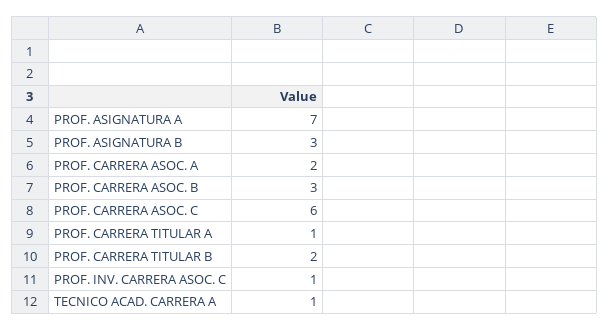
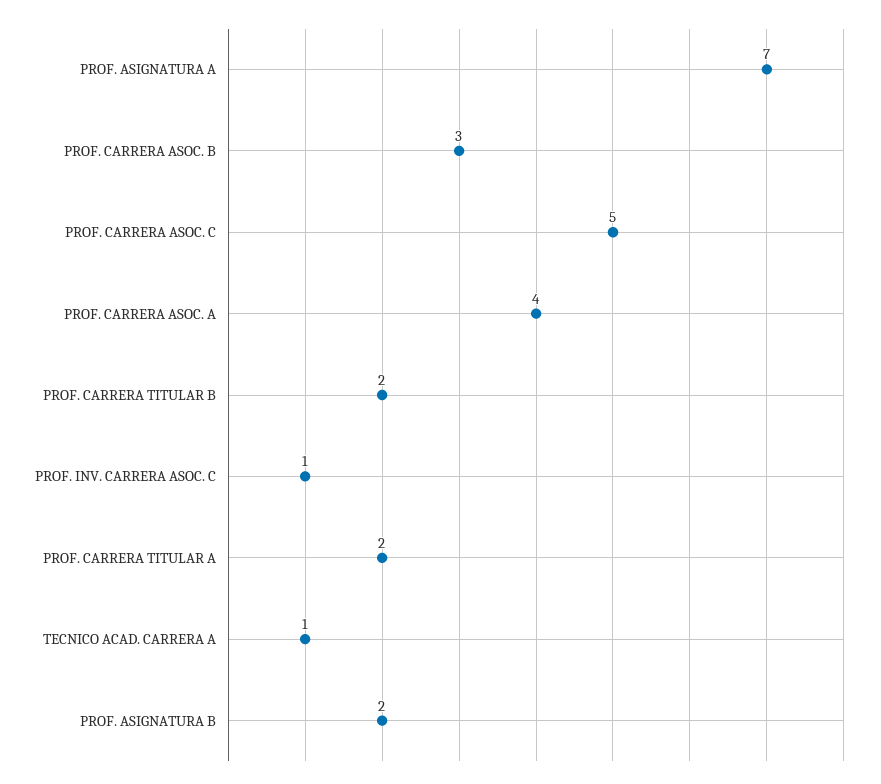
  {
    "PROF. ASIGNATURA A": 7,
-   "PROF. ASIGNATURA B": 3,
+   "PROF. ASIGNATURA B": 2,
-   "PROF. CARRERA ASOC. A": 2,
+   "PROF. CARRERA ASOC. A": 4,
    "PROF. CARRERA ASOC. B": 3,
-   "PROF. CARRERA ASOC. C": 6,
+   "PROF. CARRERA ASOC. C": 5,
-   "PROF. CARRERA TITULAR A": 1,
+   "PROF. CARRERA TITULAR A": 2,
    "PROF. CARRERA TITULAR B": 2,
    "PROF. INV. CARRERA ASOC. C": 1,
    "TECNICO ACAD. CARRERA A": 1
  }

